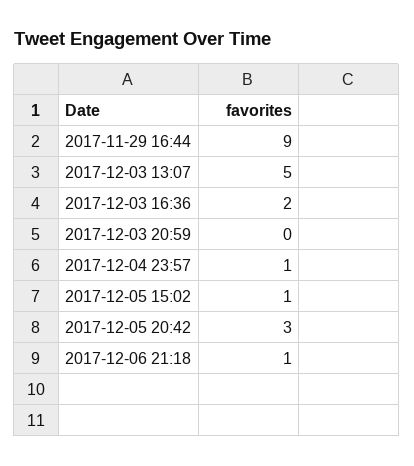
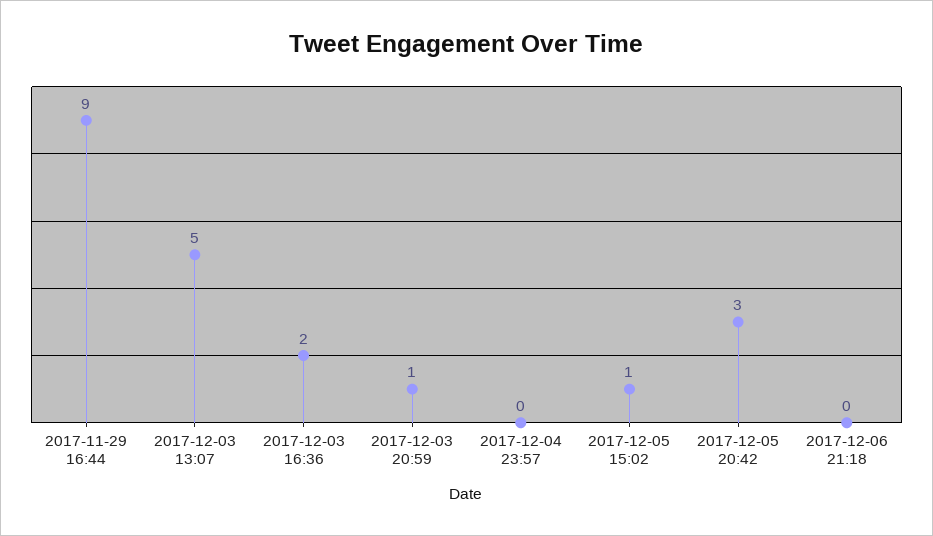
  {
    "2017-11-29 16:44": 9,
    "2017-12-03 13:07": 5,
    "2017-12-03 16:36": 2,
-   "2017-12-03 20:59": 0,
+   "2017-12-03 20:59": 1,
-   "2017-12-04 23:57": 1,
+   "2017-12-04 23:57": 0,
    "2017-12-05 15:02": 1,
    "2017-12-05 20:42": 3,
-   "2017-12-06 21:18": 1
+   "2017-12-06 21:18": 0
  }

